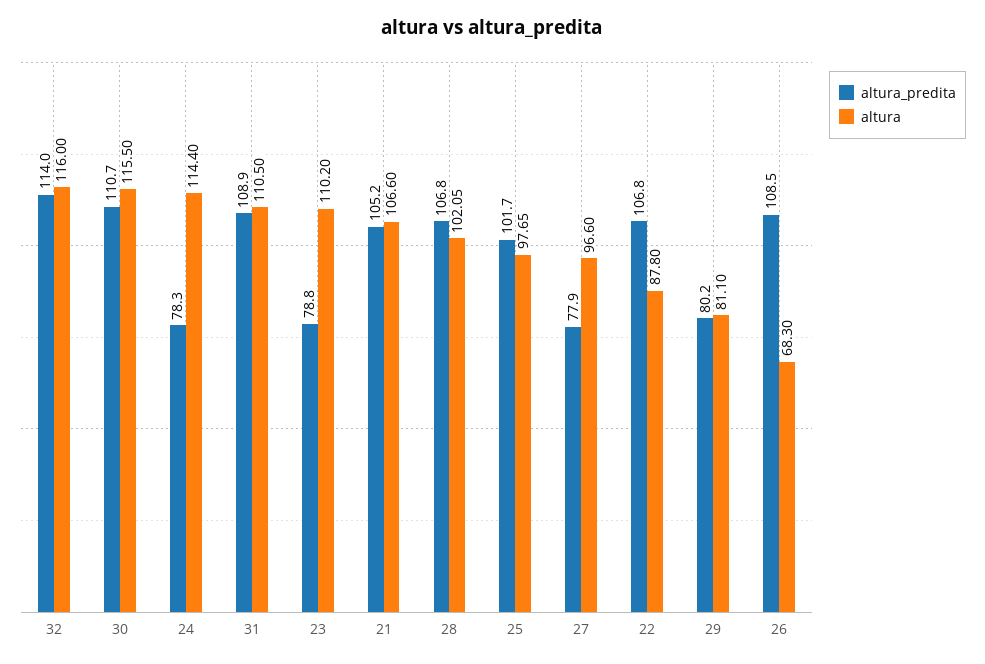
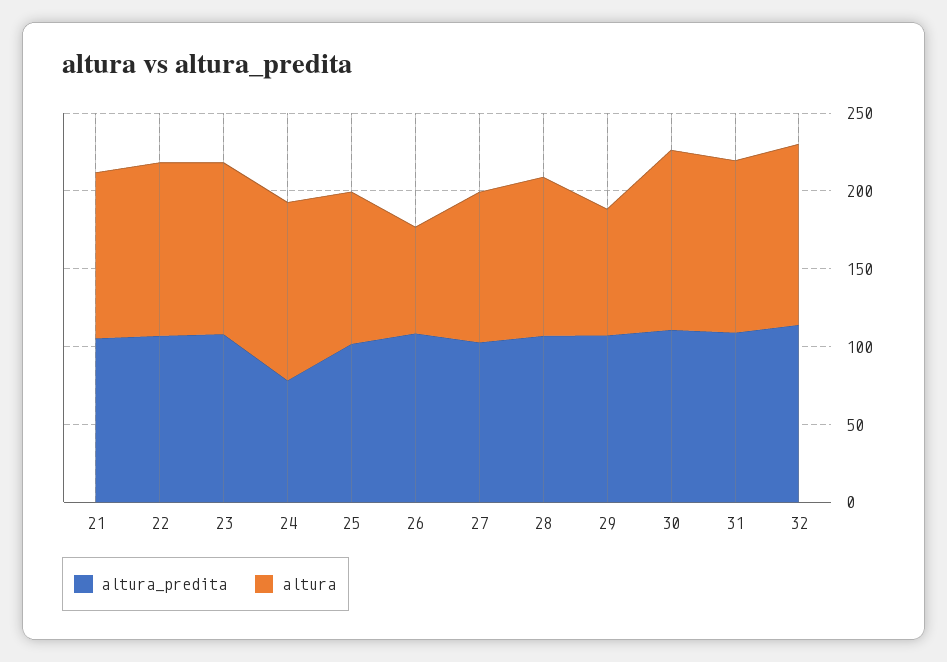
  {
    "altura_predita": {
      "32": 114,
      "30": 110.7,
      "24": 78.3,
      "31": 108.9,
-     "23": 78.8,
+     "23": 110,
      "21": 105.2,
      "28": 106.8,
      "25": 101.7,
-     "27": 77.9,
+     "27": 100,
      "22": 106.8,
-     "29": 80.2,
+     "29": 110,
      "26": 108.5
    },
    "altura": {
      "32": 116,
      "30": 115.5,
      "24": 114.4,
      "31": 110.5,
      "23": 110.2,
      "21": 106.6,
      "28": 102.05,
      "25": 97.65,
      "27": 96.6,
-     "22": 87.8,
+     "22": 110,
      "29": 81.1,
      "26": 68.3
    }
  }

